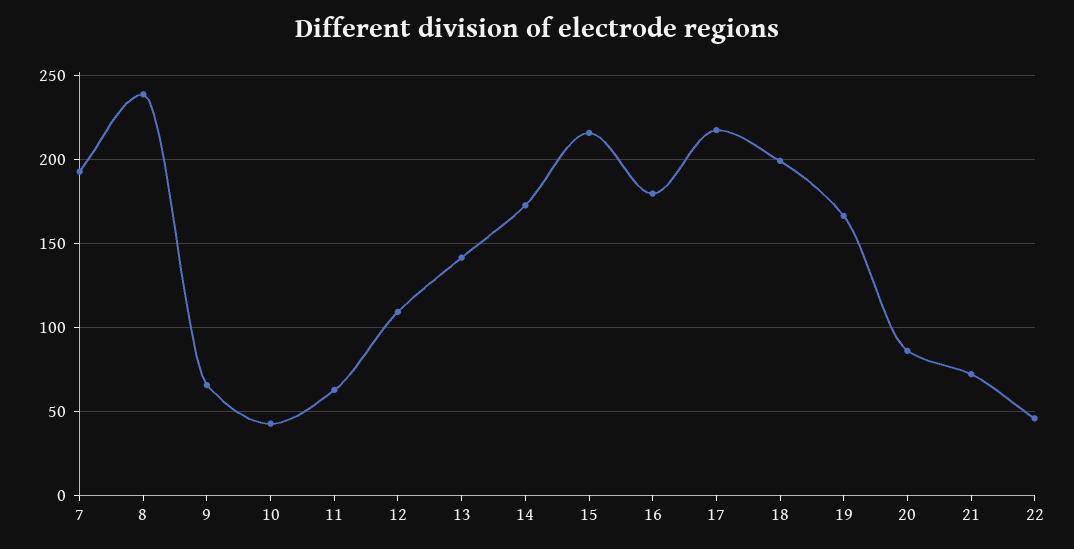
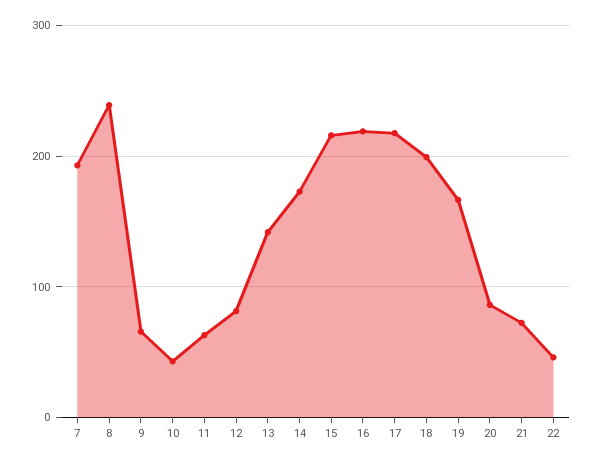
  {
    "7": 195,
    "8": 240,
    "9": 65,
    "10": 45,
    "11": 65,
-   "12": 110,
+   "12": 80,
    "13": 140,
    "14": 175,
    "15": 215,
-   "16": 180,
+   "16": 220,
    "17": 220,
    "18": 200,
    "19": 165,
    "20": 85,
    "21": 70,
    "22": 45
  }

